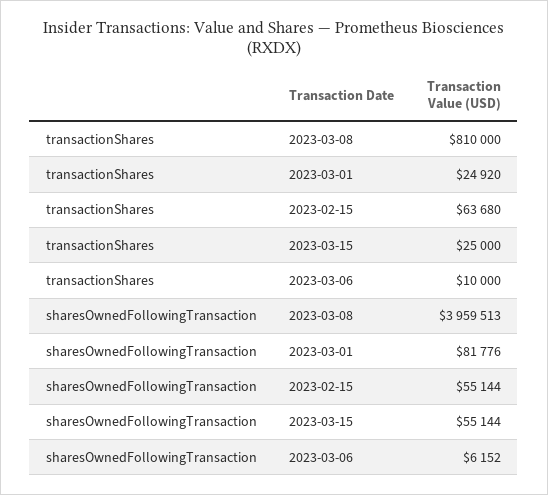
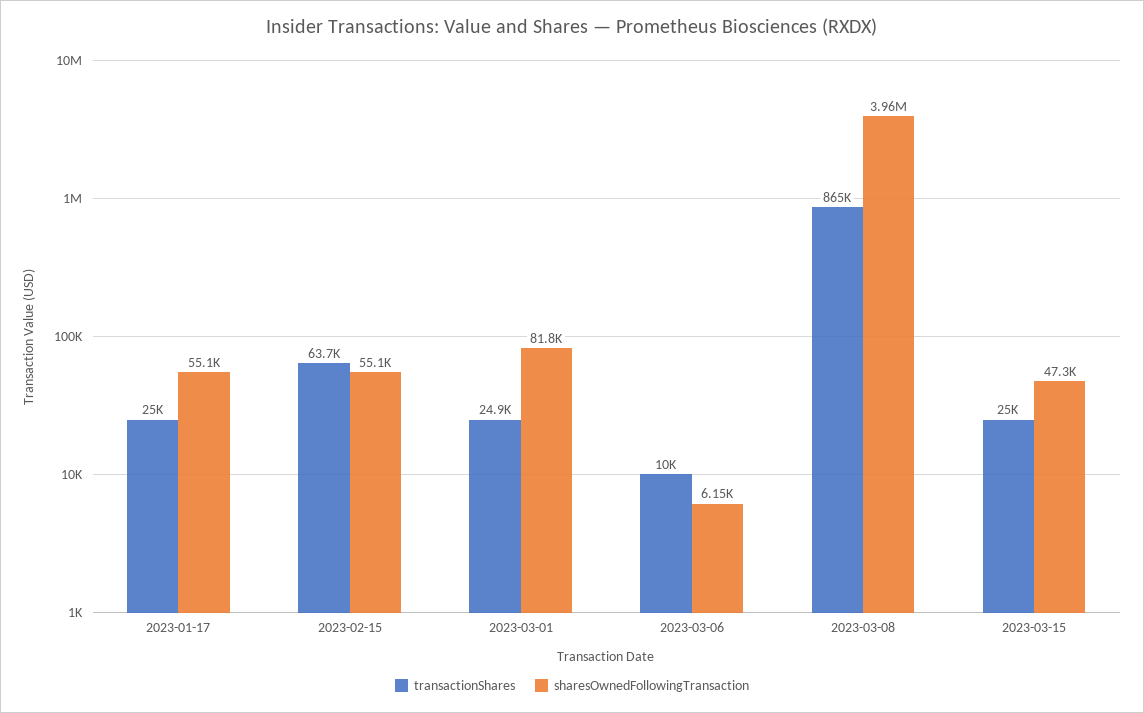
  {
    "transactionShares": {
-     "2023-03-08": 810000,
+     "2023-03-08": 865000,
      "2023-03-01": 24920,
      "2023-02-15": 63680,
      "2023-03-15": 25000,
-     "2023-03-06": 10000
+     "2023-03-06": 10000,
+     "2023-01-17": 25000
    },
    "sharesOwnedFollowingTransaction": {
      "2023-03-08": 3959513,
      "2023-03-01": 81776,
      "2023-02-15": 55144,
-     "2023-03-15": 55144,
+     "2023-03-15": 47300,
-     "2023-03-06": 6152
+     "2023-03-06": 6152,
+     "2023-01-17": 55100
    }
  }

